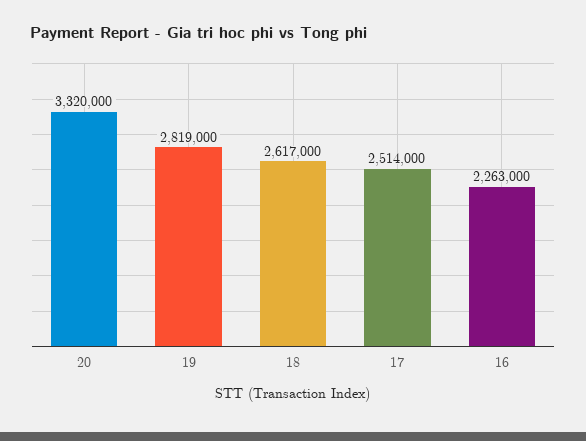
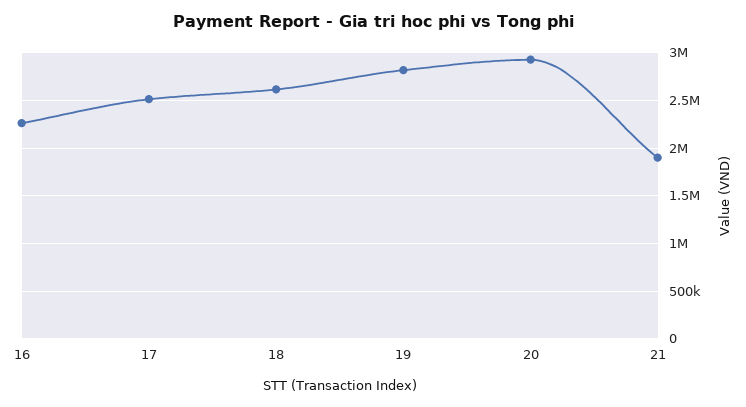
  {
-   "20": 3320000,
+   "20": 2900000,
    "19": 2819000,
    "18": 2617000,
    "17": 2514000,
-   "16": 2263000
+   "16": 2263000,
+   "21": 1900000
  }

